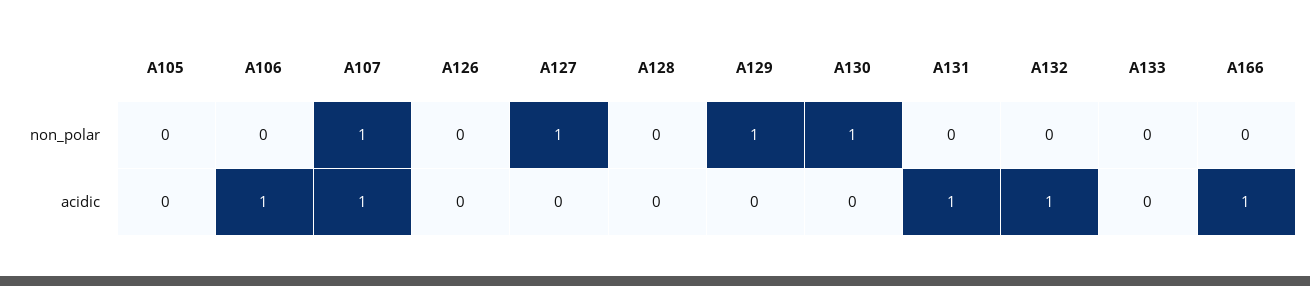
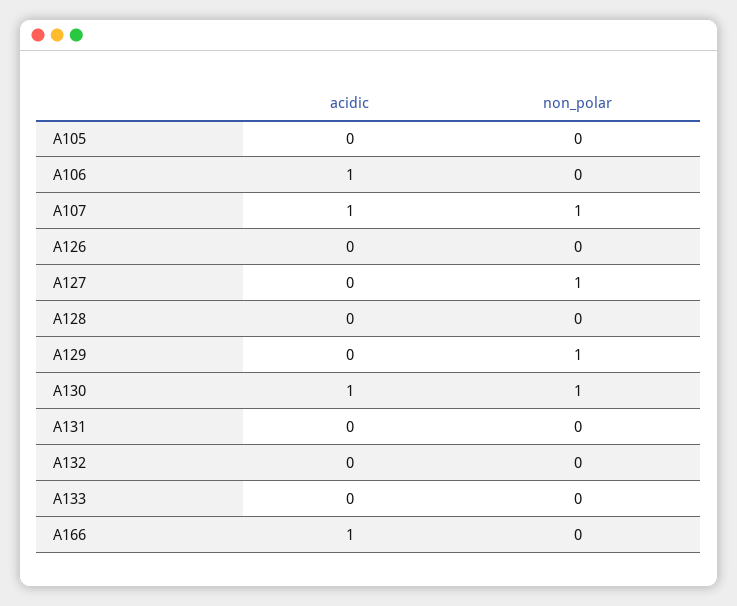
  {
    "A105": {
      "non_polar": 0,
      "acidic": 0
    },
    "A106": {
      "non_polar": 0,
      "acidic": 1
    },
    "A107": {
      "non_polar": 1,
      "acidic": 1
    },
    "A126": {
      "non_polar": 0,
      "acidic": 0
    },
    "A127": {
      "non_polar": 1,
      "acidic": 0
    },
    "A128": {
      "non_polar": 0,
      "acidic": 0
    },
    "A129": {
      "non_polar": 1,
      "acidic": 0
    },
    "A130": {
      "non_polar": 1,
-     "acidic": 0
+     "acidic": 1
    },
    "A131": {
      "non_polar": 0,
-     "acidic": 1
+     "acidic": 0
    },
    "A132": {
      "non_polar": 0,
-     "acidic": 1
+     "acidic": 0
    },
    "A133": {
      "non_polar": 0,
      "acidic": 0
    },
    "A166": {
      "non_polar": 0,
      "acidic": 1
    }
  }

